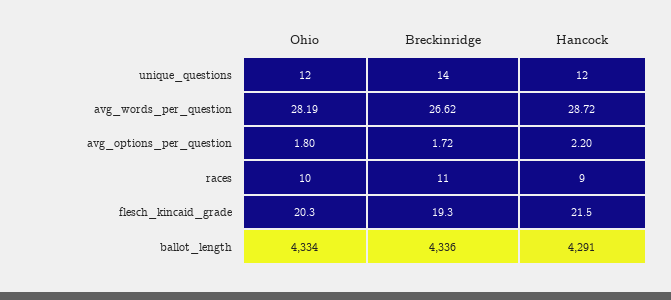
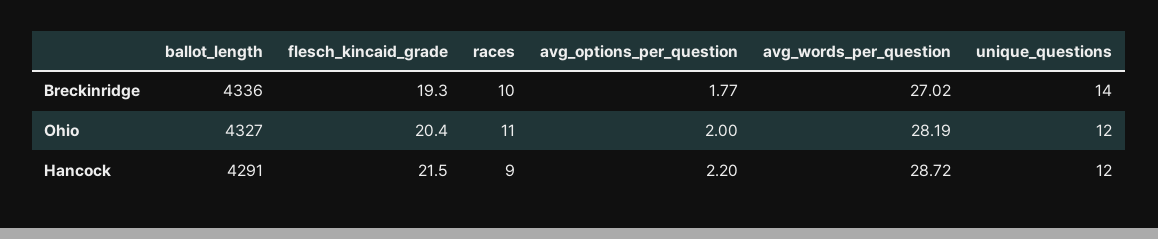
  {
    "Ohio": {
      "unique_questions": 12,
      "avg_words_per_question": 28.19,
-     "avg_options_per_question": 1.8,
+     "avg_options_per_question": 2,
-     "races": 10,
+     "races": 11,
-     "flesch_kincaid_grade": 20.3,
+     "flesch_kincaid_grade": 20.4,
-     "ballot_length": 4334
+     "ballot_length": 4327
    },
    "Breckinridge": {
      "unique_questions": 14,
-     "avg_words_per_question": 26.62,
+     "avg_words_per_question": 27.02,
-     "avg_options_per_question": 1.72,
+     "avg_options_per_question": 1.77,
-     "races": 11,
+     "races": 10,
      "flesch_kincaid_grade": 19.3,
      "ballot_length": 4336
    },
    "Hancock": {
      "unique_questions": 12,
      "avg_words_per_question": 28.72,
      "avg_options_per_question": 2.2,
      "races": 9,
      "flesch_kincaid_grade": 21.5,
      "ballot_length": 4291
    }
  }

